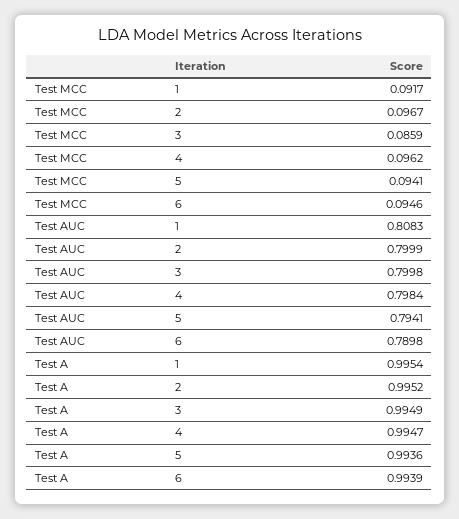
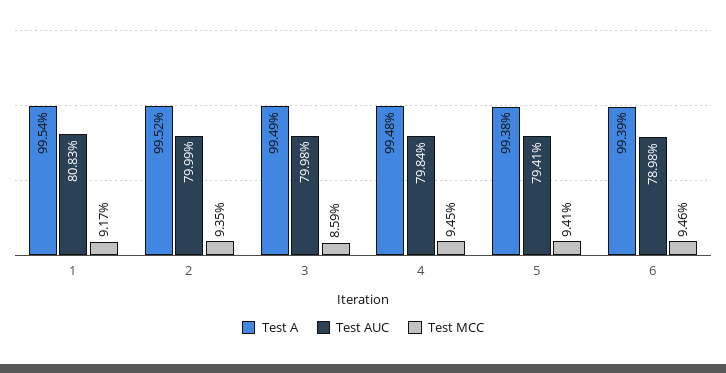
  {
    "Test MCC": {
      "1": 0.0917,
-     "2": 0.0967,
+     "2": 0.0935,
      "3": 0.0859,
-     "4": 0.0962,
+     "4": 0.0945,
      "5": 0.0941,
      "6": 0.0946
    },
    "Test AUC": {
      "1": 0.8083,
      "2": 0.7999,
      "3": 0.7998,
      "4": 0.7984,
      "5": 0.7941,
      "6": 0.7898
    },
    "Test A": {
      "1": 0.9954,
      "2": 0.9952,
      "3": 0.9949,
-     "4": 0.9947,
+     "4": 0.9948,
-     "5": 0.9936,
+     "5": 0.9938,
      "6": 0.9939
    }
  }

